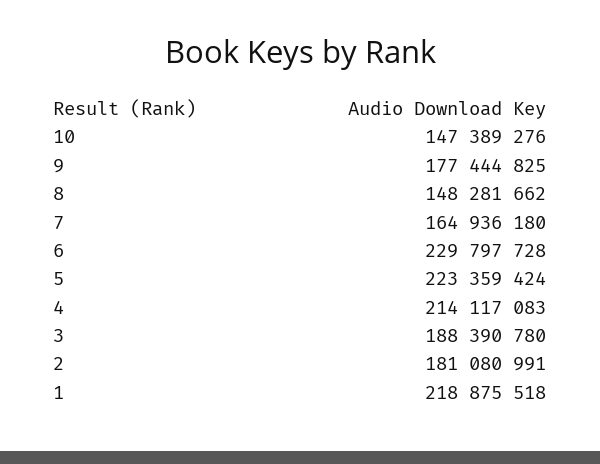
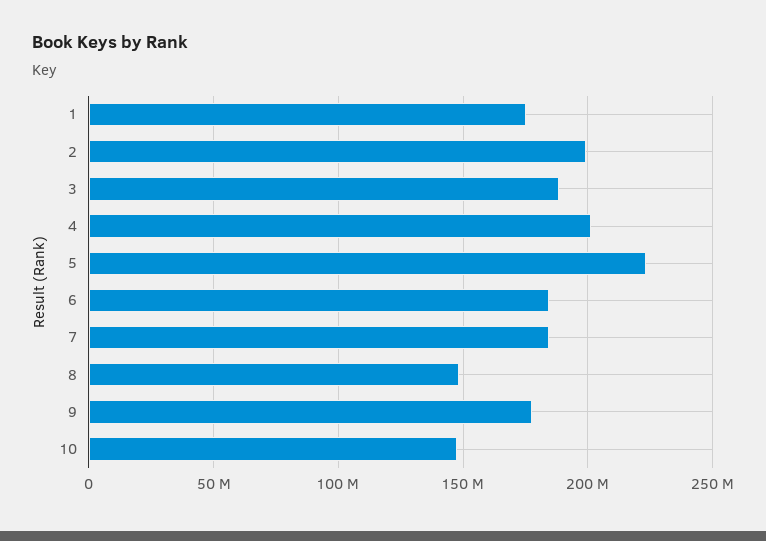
  {
    "10": 147389276,
    "9": 177444825,
    "8": 148281662,
-   "7": 164936180,
+   "7": 185000000,
-   "6": 229797728,
+   "6": 185000000,
    "5": 223359424,
-   "4": 214117083,
+   "4": 200000000,
    "3": 188390780,
-   "2": 181080991,
+   "2": 200000000,
-   "1": 218875518
+   "1": 175000000
  }

